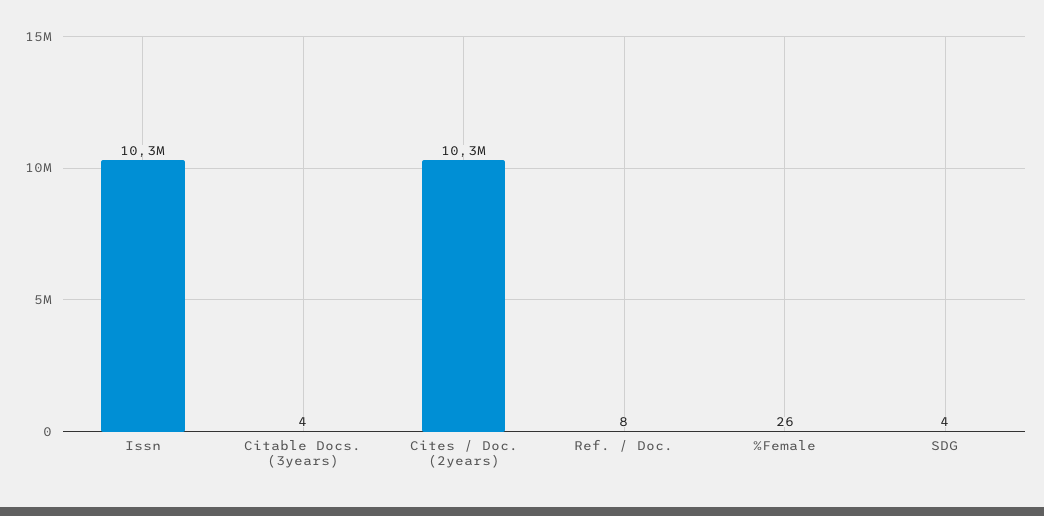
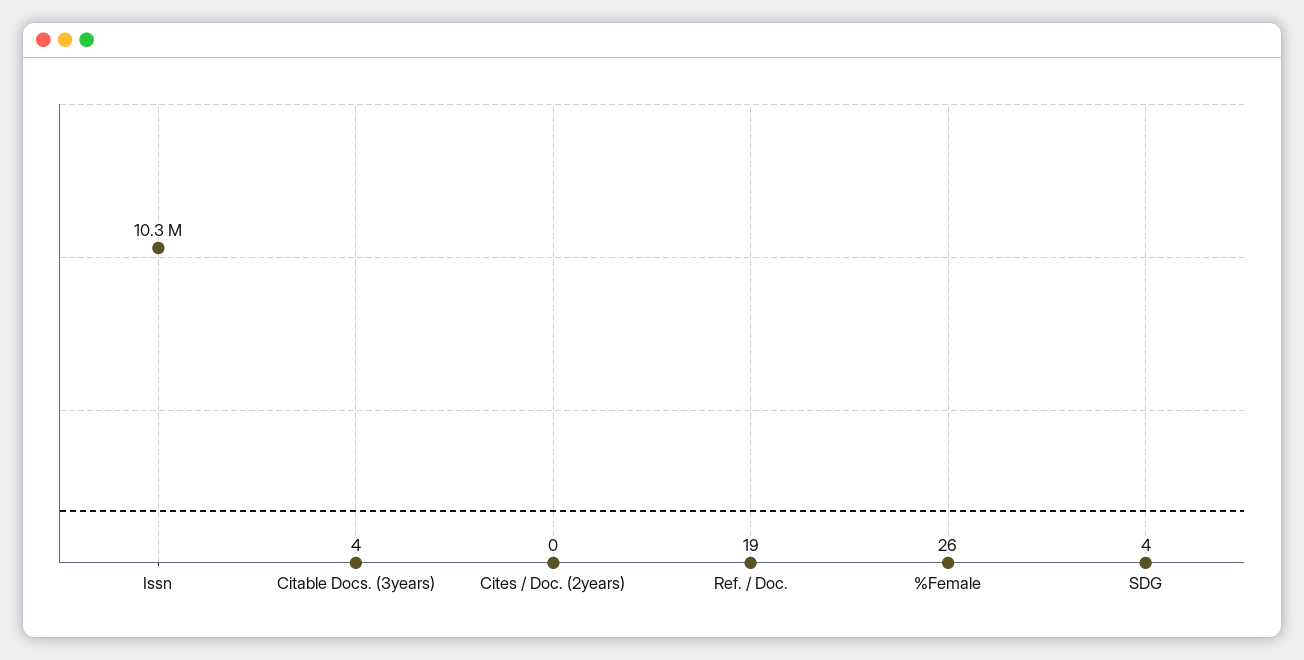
  {
    "Issn": 10300000,
    "Citable Docs. (3years)": 4,
-   "Cites / Doc. (2years)": 10300000,
+   "Cites / Doc. (2years)": 0,
-   "Ref. / Doc.": 8,
+   "Ref. / Doc.": 19,
    "%Female": 26,
    "SDG": 4
  }

